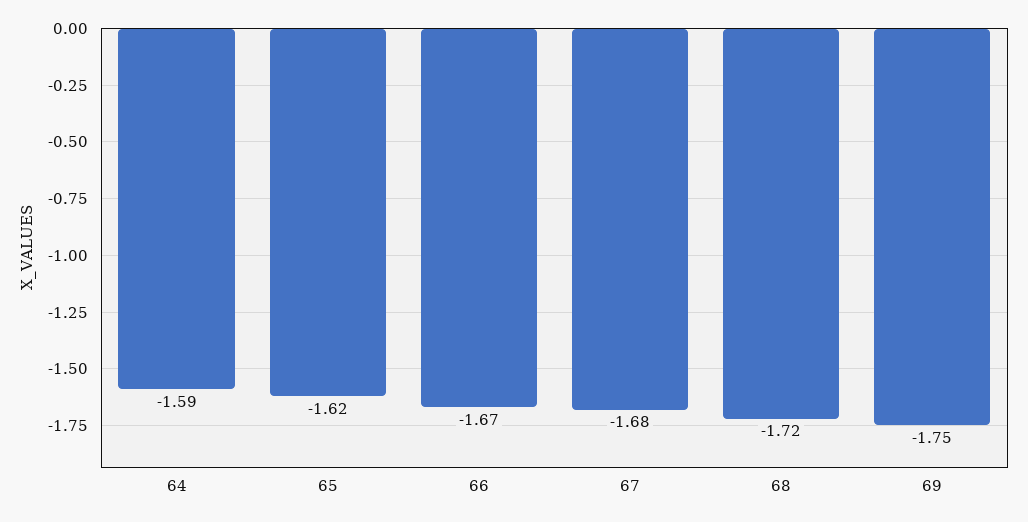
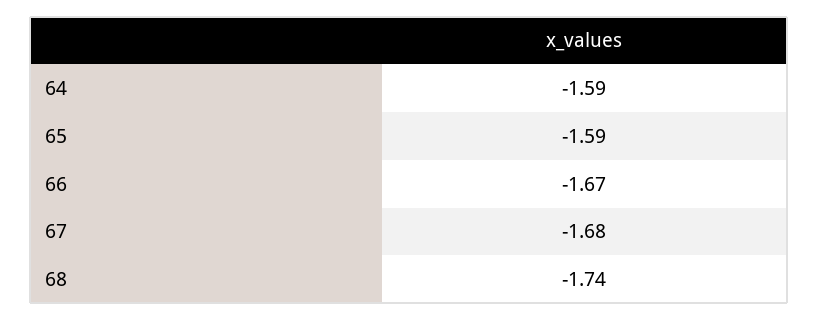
  {
    "64": -1.59,
-   "65": -1.62,
+   "65": -1.59,
    "66": -1.67,
    "67": -1.68,
-   "68": -1.72,
+   "68": -1.74
-   "69": -1.75
  }

